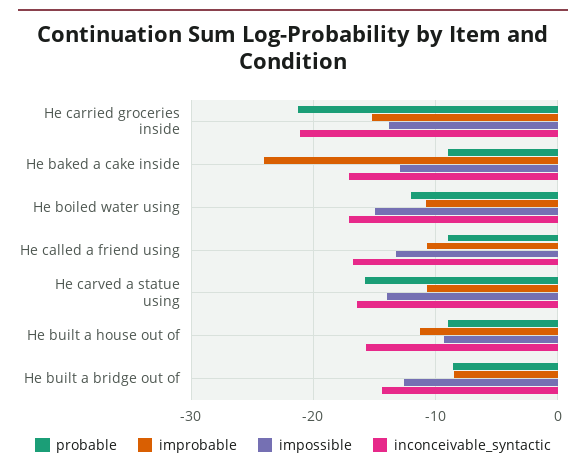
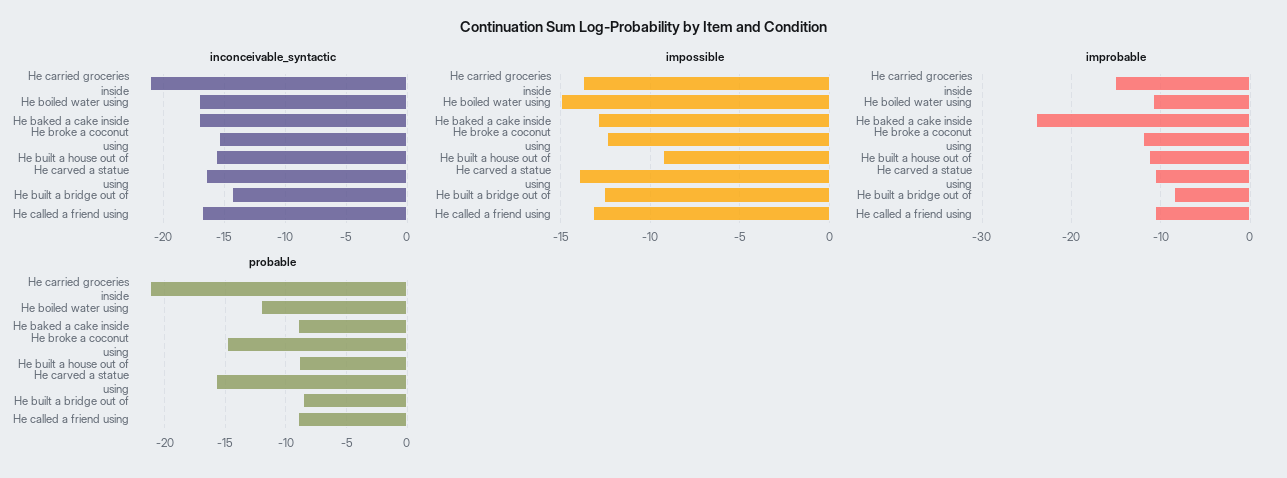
  {
    "probable": {
      "He carried groceries inside": -21.5,
      "He baked a cake inside": -9,
      "He boiled water using": -12,
      "He called a friend using": -9,
      "He carved a statue using": -16,
      "He built a house out of": -9,
-     "He built a bridge out of": -8.5
+     "He built a bridge out of": -8.5,
+     "He broke a coconut using": -15
    },
    "improbable": {
      "He carried groceries inside": -15,
      "He baked a cake inside": -24,
      "He boiled water using": -11,
      "He called a friend using": -11,
      "He carved a statue using": -11,
      "He built a house out of": -11,
-     "He built a bridge out of": -8
+     "He built a bridge out of": -8,
+     "He broke a coconut using": -12
    },
    "impossible": {
      "He carried groceries inside": -14,
      "He baked a cake inside": -13,
      "He boiled water using": -15,
      "He called a friend using": -13,
      "He carved a statue using": -14,
      "He built a house out of": -9.5,
-     "He built a bridge out of": -12.5
+     "He built a bridge out of": -12.5,
+     "He broke a coconut using": -12.5
    },
    "inconceivable_syntactic": {
      "He carried groceries inside": -21,
      "He baked a cake inside": -17,
      "He boiled water using": -17,
      "He called a friend using": -17,
      "He carved a statue using": -16.5,
      "He built a house out of": -15.5,
-     "He built a bridge out of": -14.5
+     "He built a bridge out of": -14.5,
+     "He broke a coconut using": -15.5
    }
  }

